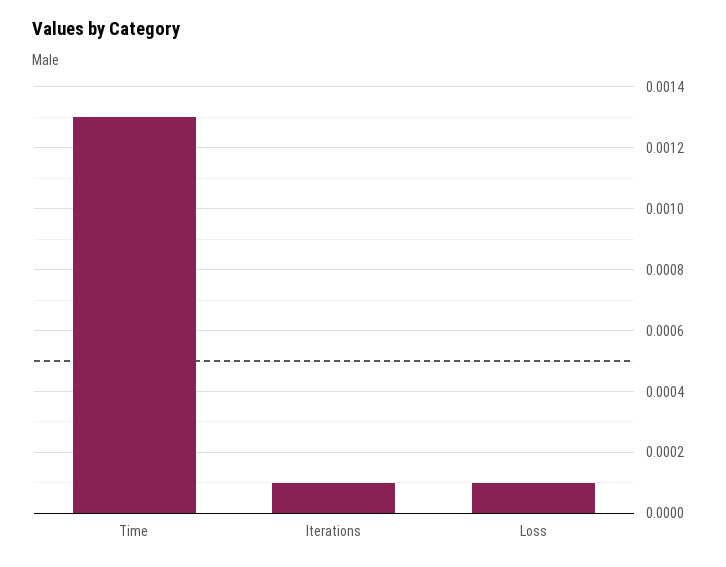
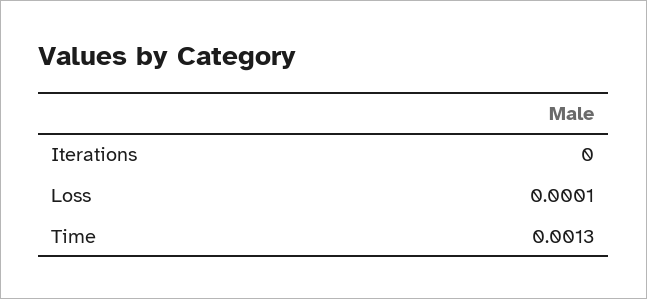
  {
    "Time": 0.0013,
-   "Iterations": 0.0001,
+   "Iterations": 0,
    "Loss": 0.0001
  }

